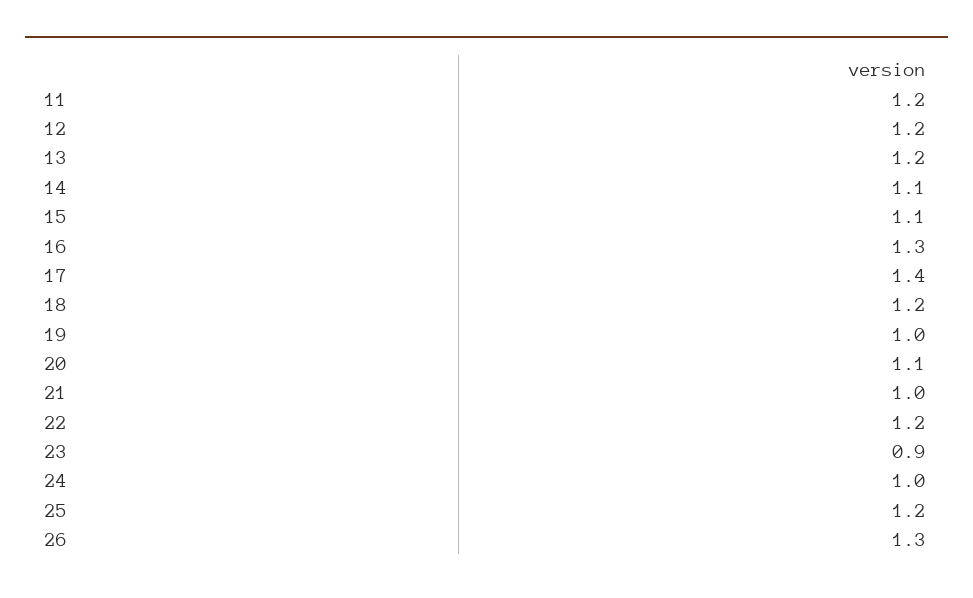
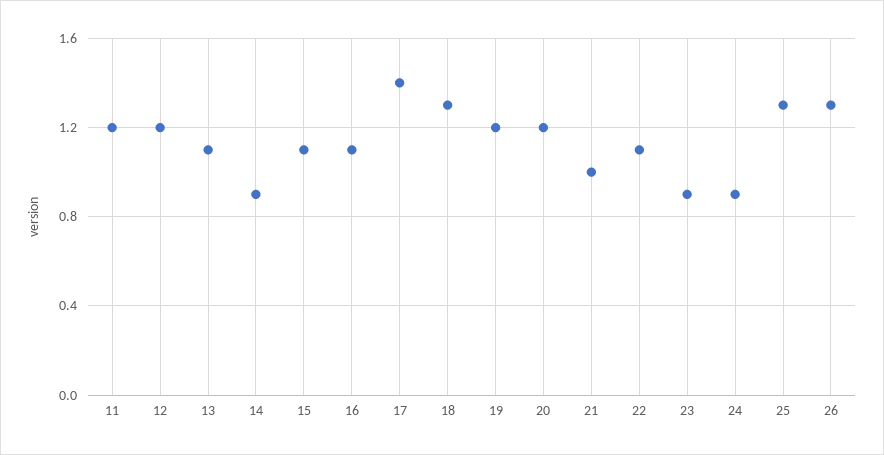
  {
    "11": 1.2,
    "12": 1.2,
-   "13": 1.2,
+   "13": 1.1,
-   "14": 1.1,
+   "14": 0.9,
    "15": 1.1,
-   "16": 1.3,
+   "16": 1.1,
    "17": 1.4,
-   "18": 1.2,
+   "18": 1.3,
-   "19": 1,
+   "19": 1.2,
-   "20": 1.1,
+   "20": 1.2,
    "21": 1,
-   "22": 1.2,
+   "22": 1.1,
    "23": 0.9,
-   "24": 1,
+   "24": 0.9,
-   "25": 1.2,
+   "25": 1.3,
    "26": 1.3
  }

